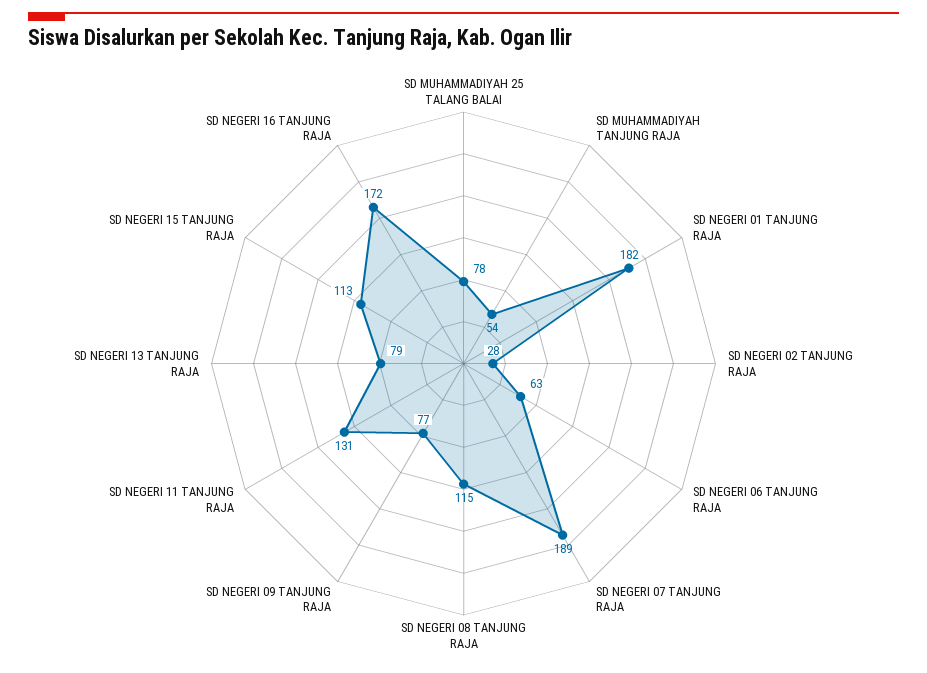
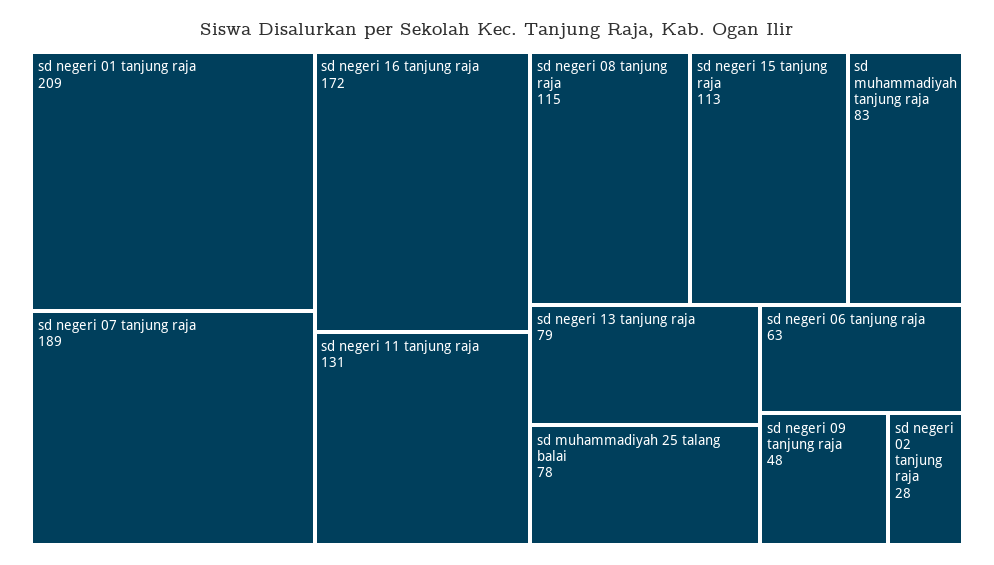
  {
    "SD MUHAMMADIYAH 25 TALANG BALAI": 78,
-   "SD MUHAMMADIYAH TANJUNG RAJA": 54,
+   "SD MUHAMMADIYAH TANJUNG RAJA": 83,
-   "SD NEGERI 01 TANJUNG RAJA": 182,
+   "SD NEGERI 01 TANJUNG RAJA": 209,
    "SD NEGERI 02 TANJUNG RAJA": 28,
    "SD NEGERI 06 TANJUNG RAJA": 63,
    "SD NEGERI 07 TANJUNG RAJA": 189,
    "SD NEGERI 08 TANJUNG RAJA": 115,
-   "SD NEGERI 09 TANJUNG RAJA": 77,
+   "SD NEGERI 09 TANJUNG RAJA": 48,
    "SD NEGERI 11 TANJUNG RAJA": 131,
    "SD NEGERI 13 TANJUNG RAJA": 79,
    "SD NEGERI 15 TANJUNG RAJA": 113,
    "SD NEGERI 16 TANJUNG RAJA": 172
  }

